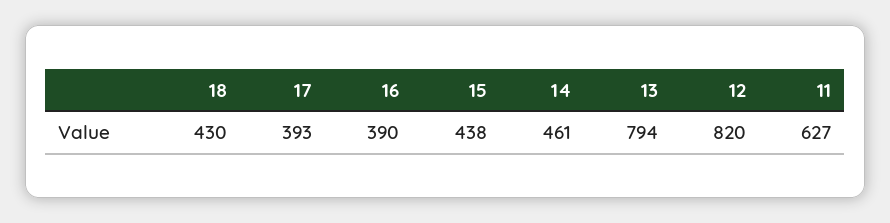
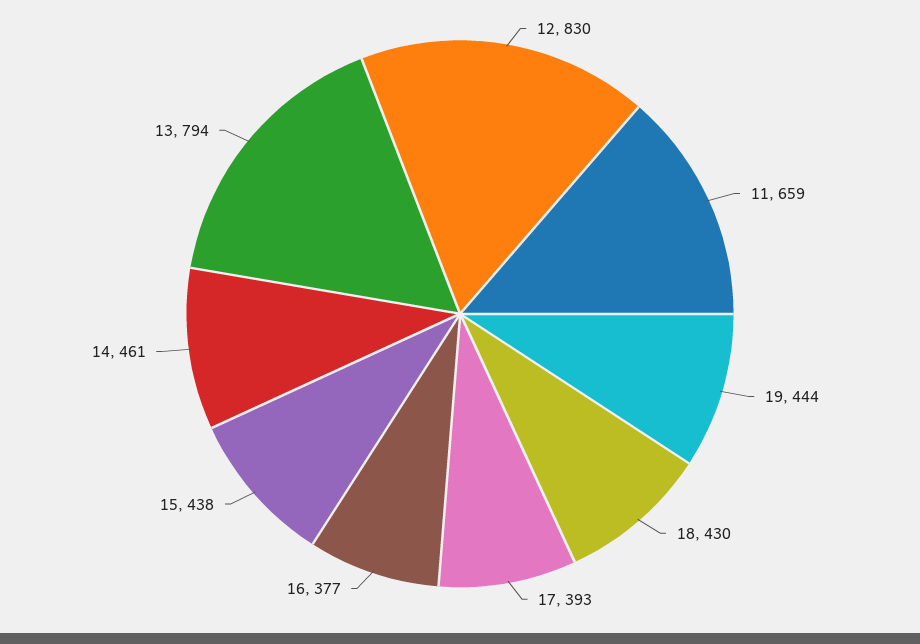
  {
    "18": 430,
    "17": 393,
-   "16": 390,
+   "16": 377,
    "15": 438,
    "14": 461,
    "13": 794,
-   "12": 820,
+   "12": 830,
-   "11": 627
+   "11": 659,
+   "19": 444
  }

